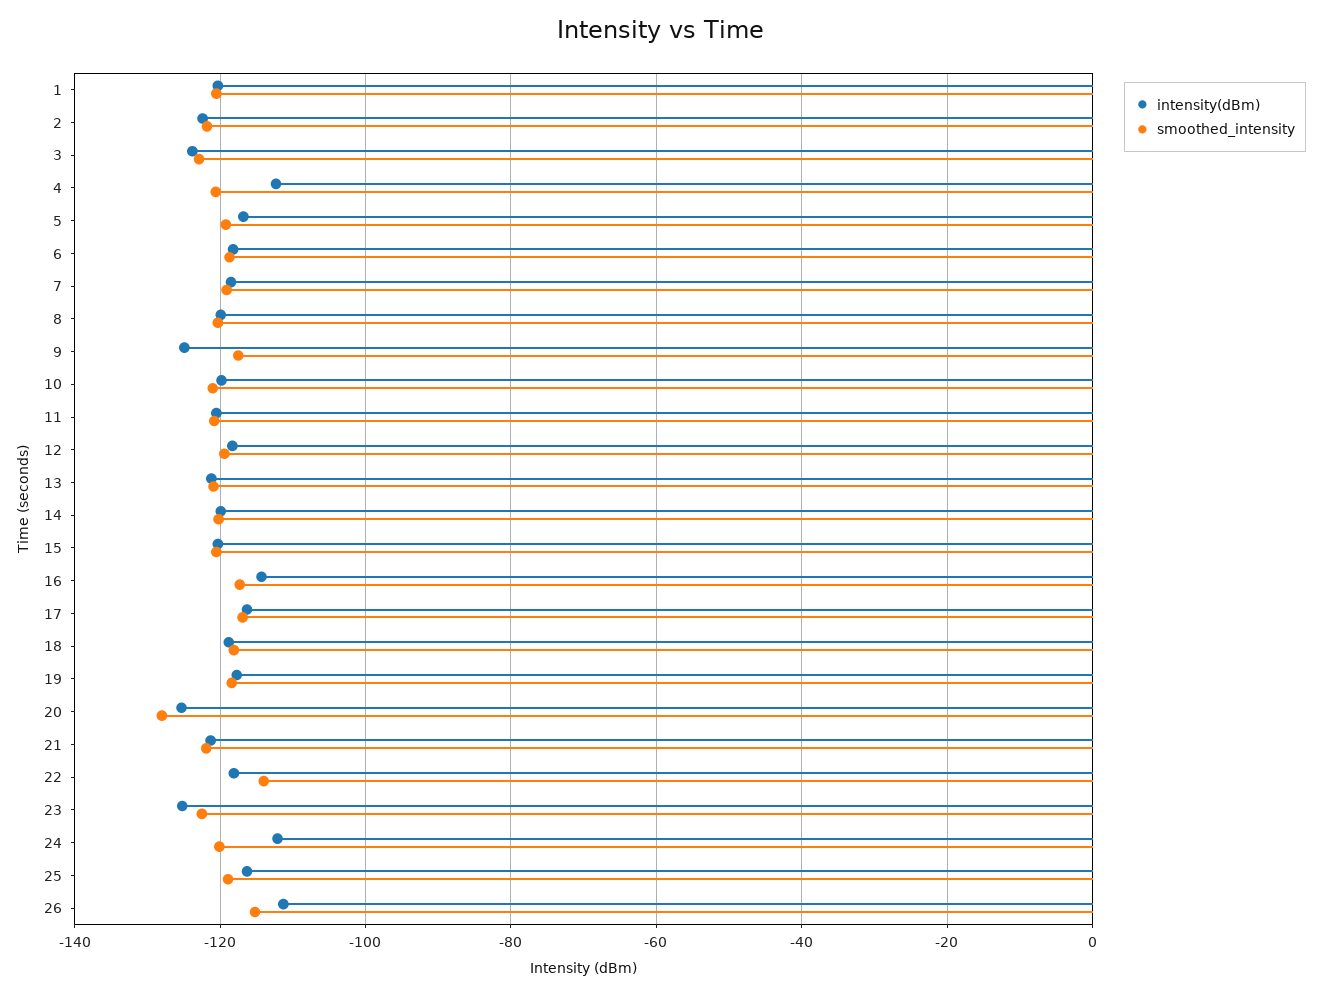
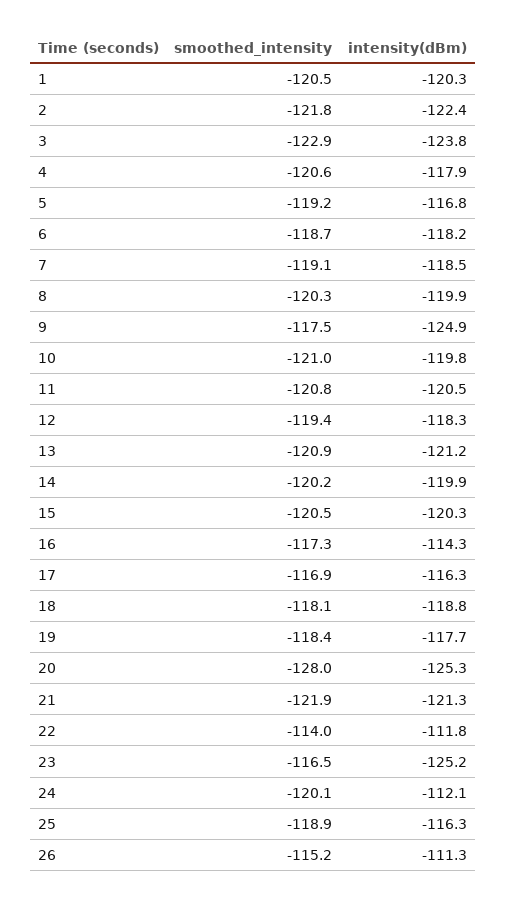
  {
    "intensity(dBm)": {
      "1": -120.3,
      "2": -122.4,
      "3": -123.8,
-     "4": -112,
+     "4": -117.9,
      "5": -116.8,
      "6": -118.2,
      "7": -118.5,
      "8": -119.9,
      "9": -124.9,
      "10": -119.8,
      "11": -120.5,
      "12": -118.3,
      "13": -121.2,
      "14": -119.9,
      "15": -120.3,
      "16": -114.3,
      "17": -116.3,
      "18": -118.8,
      "19": -117.7,
      "20": -125.3,
      "21": -121.3,
-     "22": -118,
+     "22": -111.8,
      "23": -125.2,
      "24": -112.1,
      "25": -116.3,
      "26": -111.3
    },
    "smoothed_intensity": {
      "1": -120.5,
      "2": -121.8,
      "3": -122.9,
      "4": -120.6,
      "5": -119.2,
      "6": -118.7,
      "7": -119.1,
      "8": -120.3,
      "9": -117.5,
      "10": -121,
      "11": -120.8,
      "12": -119.4,
      "13": -120.9,
      "14": -120.2,
      "15": -120.5,
      "16": -117.3,
      "17": -116.9,
      "18": -118.1,
      "19": -118.4,
      "20": -128,
      "21": -121.9,
      "22": -114,
-     "23": -122,
+     "23": -116.5,
      "24": -120.1,
      "25": -118.9,
      "26": -115.2
    }
  }

